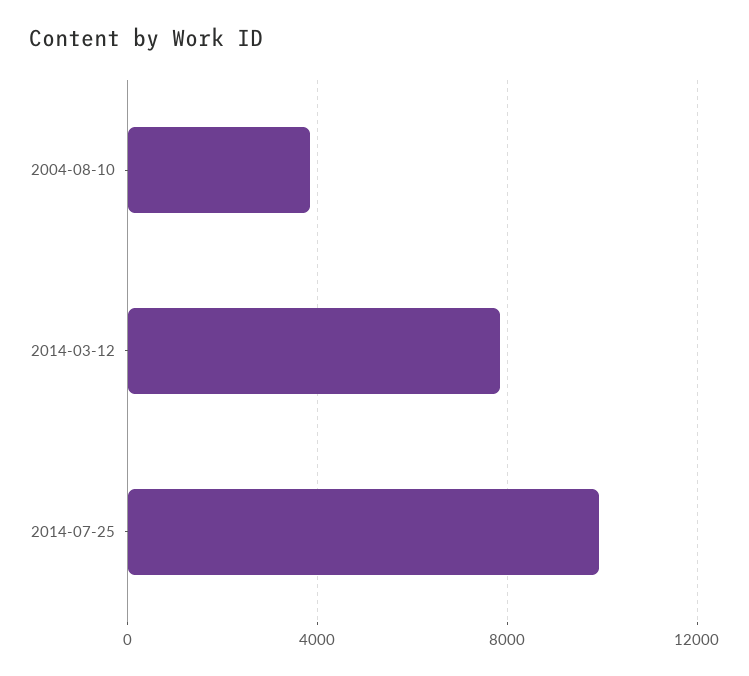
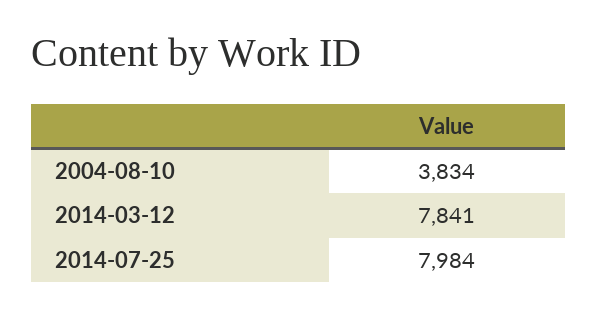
  {
    "2004-08-10": 3834,
    "2014-03-12": 7841,
-   "2014-07-25": 10000
+   "2014-07-25": 7984
  }

